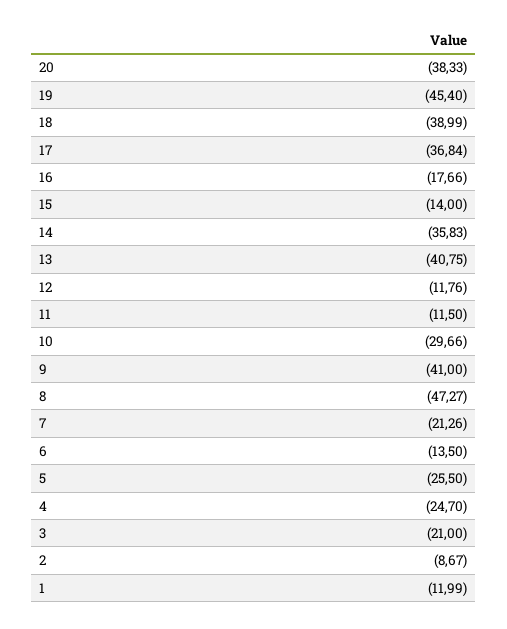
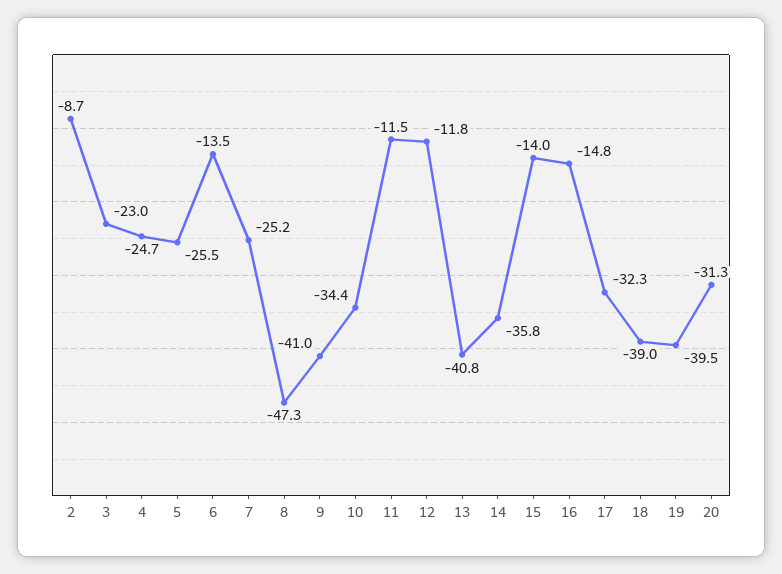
  {
-   "20": -38.33,
+   "20": -31.3,
-   "19": -45.4,
+   "19": -39.5,
    "18": -38.99,
-   "17": -36.84,
+   "17": -32.3,
-   "16": -17.66,
+   "16": -14.8,
    "15": -14,
    "14": -35.83,
    "13": -40.75,
    "12": -11.76,
    "11": -11.5,
-   "10": -29.66,
+   "10": -34.4,
    "9": -41,
    "8": -47.27,
-   "7": -21.26,
+   "7": -25.2,
    "6": -13.5,
    "5": -25.5,
    "4": -24.7,
-   "3": -21,
+   "3": -23,
-   "2": -8.67,
+   "2": -8.67
-   "1": -11.99
  }

